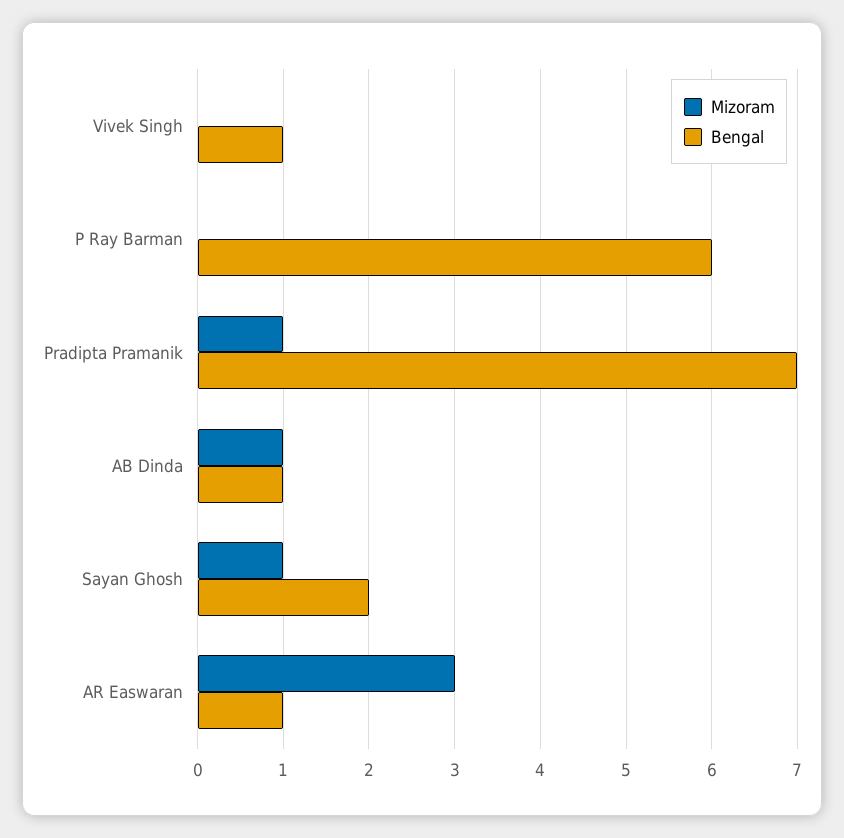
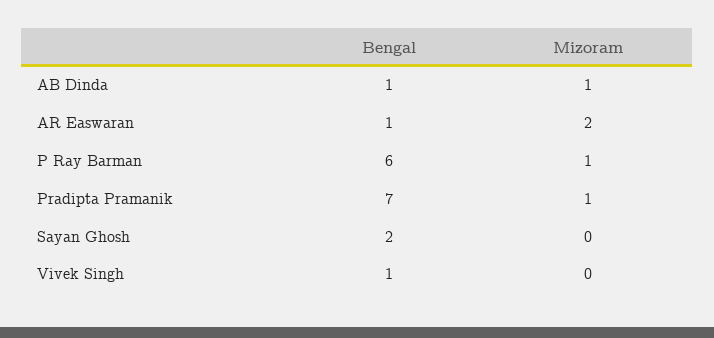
  {
    "Mizoram": {
      "Vivek Singh": 0,
-     "P Ray Barman": 0,
+     "P Ray Barman": 1,
      "Pradipta Pramanik": 1,
      "AB Dinda": 1,
-     "Sayan Ghosh": 1,
+     "Sayan Ghosh": 0,
-     "AR Easwaran": 3
+     "AR Easwaran": 2
    },
    "Bengal": {
      "Vivek Singh": 1,
      "P Ray Barman": 6,
      "Pradipta Pramanik": 7,
      "AB Dinda": 1,
      "Sayan Ghosh": 2,
      "AR Easwaran": 1
    }
  }

